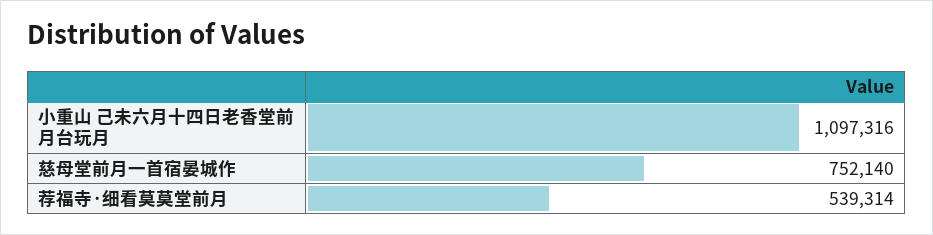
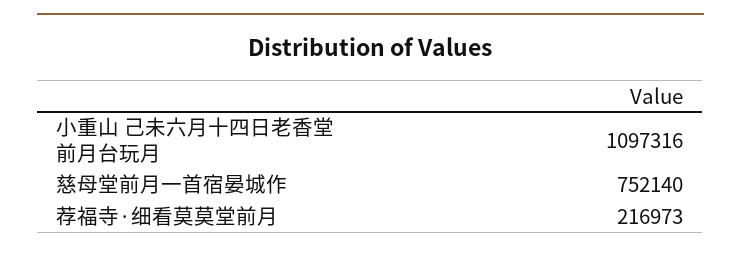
  {
    "小重山 己未六月十四日老香堂前月台玩月": 1097316,
    "慈母堂前月一首宿晏城作": 752140,
-   "荐福寺·细看莫莫堂前月": 539314
+   "荐福寺·细看莫莫堂前月": 216973
  }

